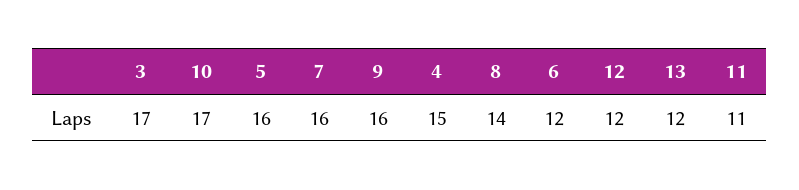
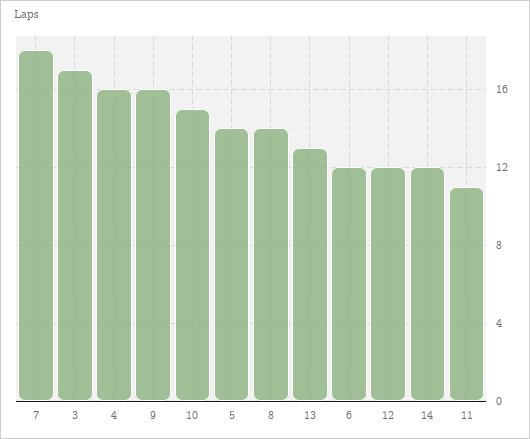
  {
    "3": 17,
-   "10": 17,
+   "10": 15,
-   "5": 16,
+   "5": 14,
-   "7": 16,
+   "7": 18,
    "9": 16,
-   "4": 15,
+   "4": 16,
    "8": 14,
    "6": 12,
    "12": 12,
-   "13": 12,
+   "13": 13,
-   "11": 11
+   "11": 11,
+   "14": 12
  }

